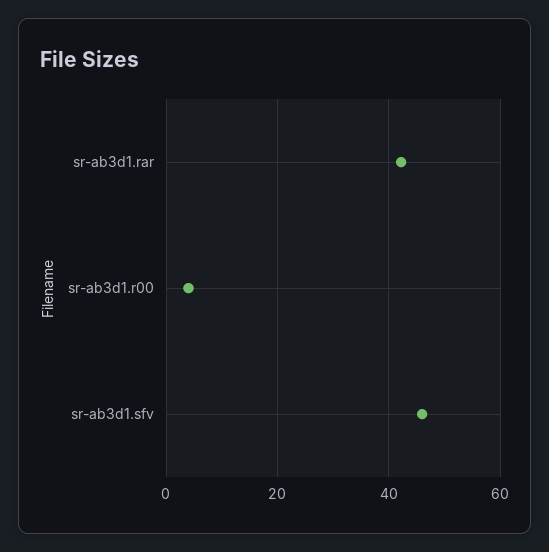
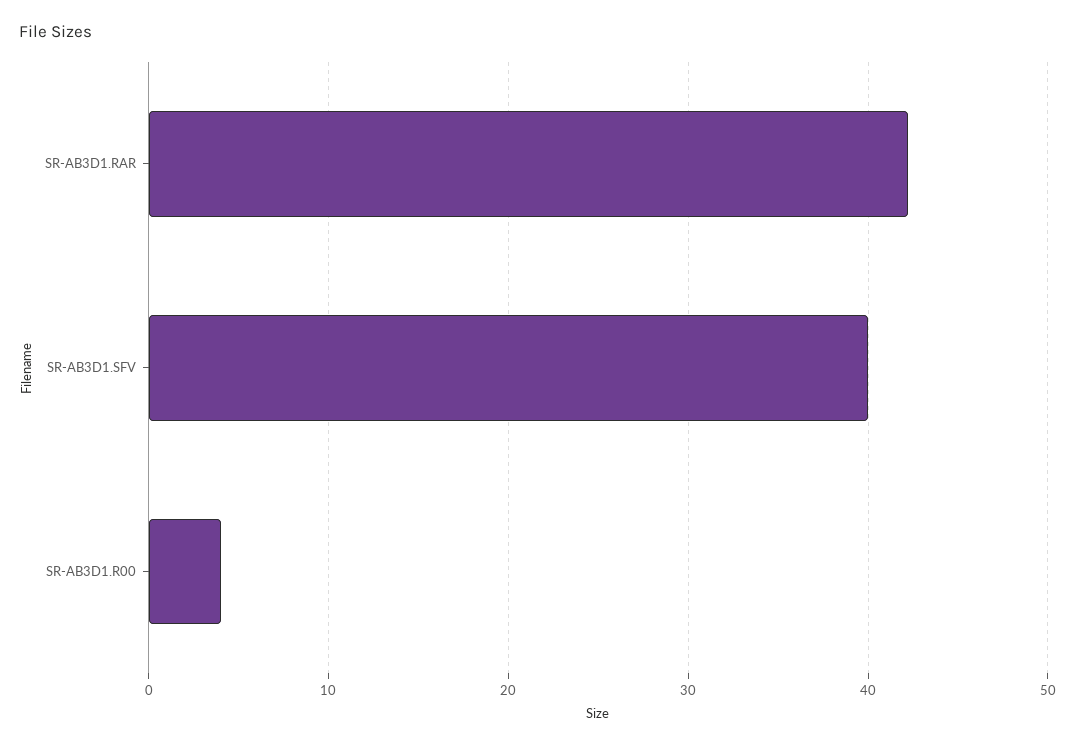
  {
    "sr-ab3d1.rar": 42,
    "sr-ab3d1.r00": 4,
-   "sr-ab3d1.sfv": 46
+   "sr-ab3d1.sfv": 40
  }

